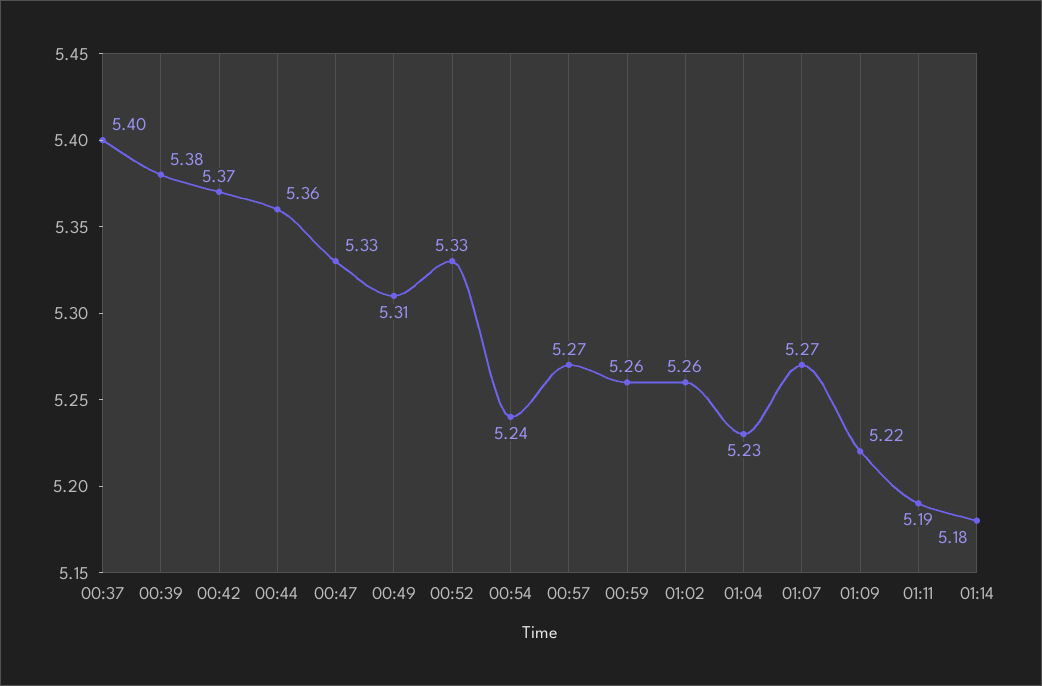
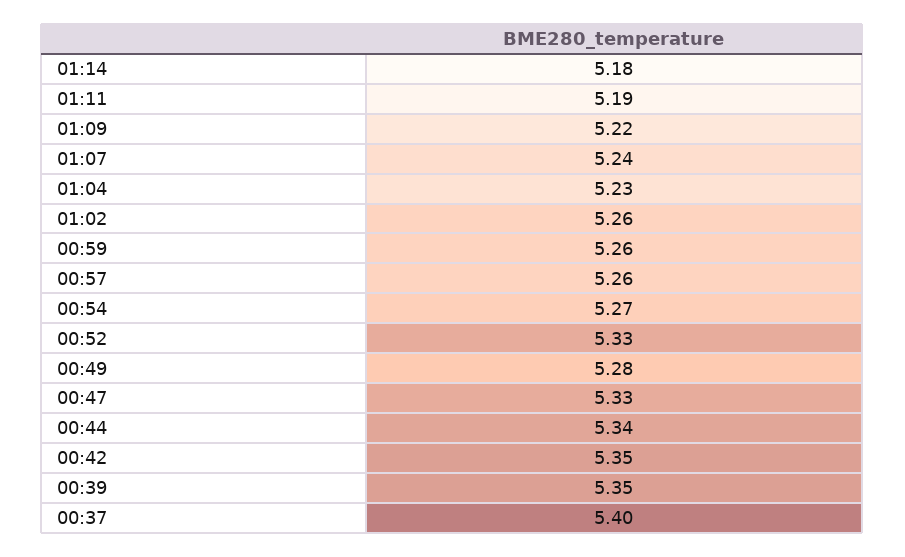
  {
    "00:37": 5.4,
-   "00:39": 5.38,
+   "00:39": 5.35,
-   "00:42": 5.37,
+   "00:42": 5.35,
-   "00:44": 5.36,
+   "00:44": 5.34,
    "00:47": 5.33,
-   "00:49": 5.31,
+   "00:49": 5.28,
    "00:52": 5.33,
-   "00:54": 5.24,
+   "00:54": 5.27,
-   "00:57": 5.27,
+   "00:57": 5.26,
    "00:59": 5.26,
    "01:02": 5.26,
    "01:04": 5.23,
-   "01:07": 5.27,
+   "01:07": 5.24,
    "01:09": 5.22,
    "01:11": 5.19,
    "01:14": 5.18
  }

